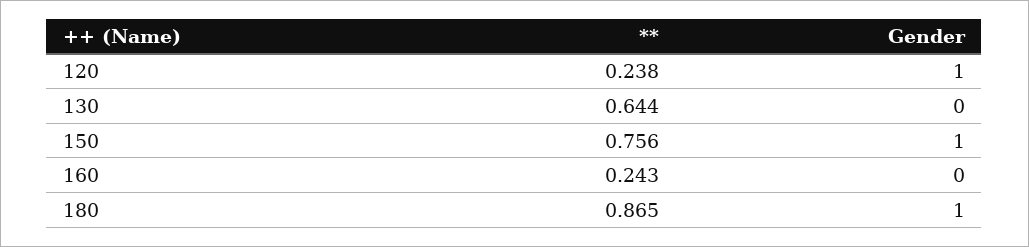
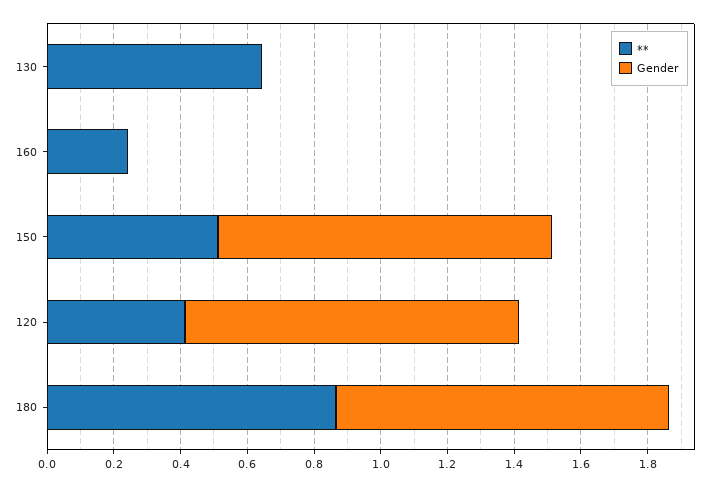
  {
    "**": {
-     "120": 0.238,
+     "120": 0.4,
      "130": 0.644,
-     "150": 0.756,
+     "150": 0.5,
      "160": 0.243,
      "180": 0.865
    },
    "Gender": {
      "120": 1,
      "130": 0,
      "150": 1,
      "160": 0,
      "180": 1
    }
  }

